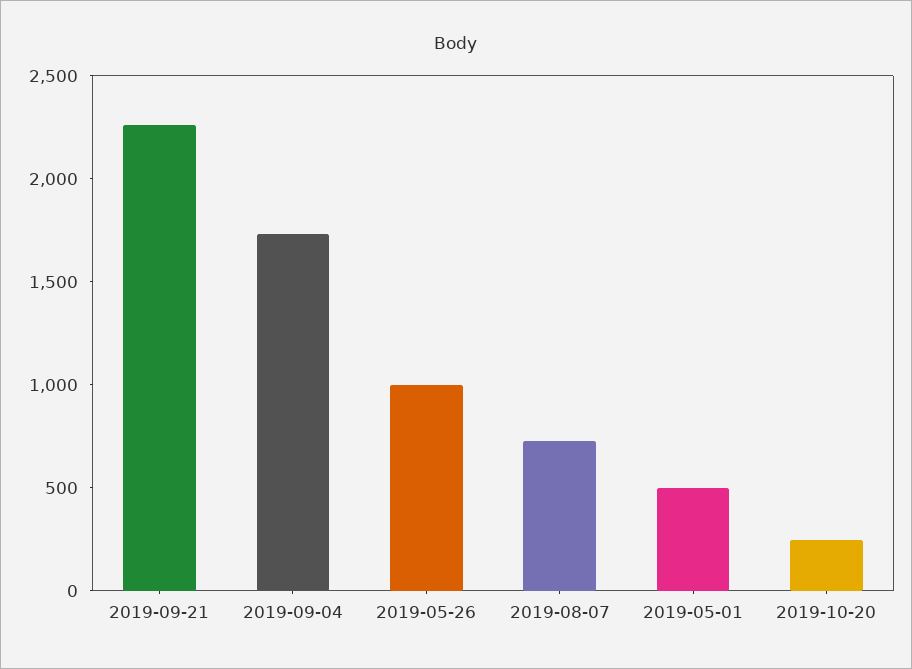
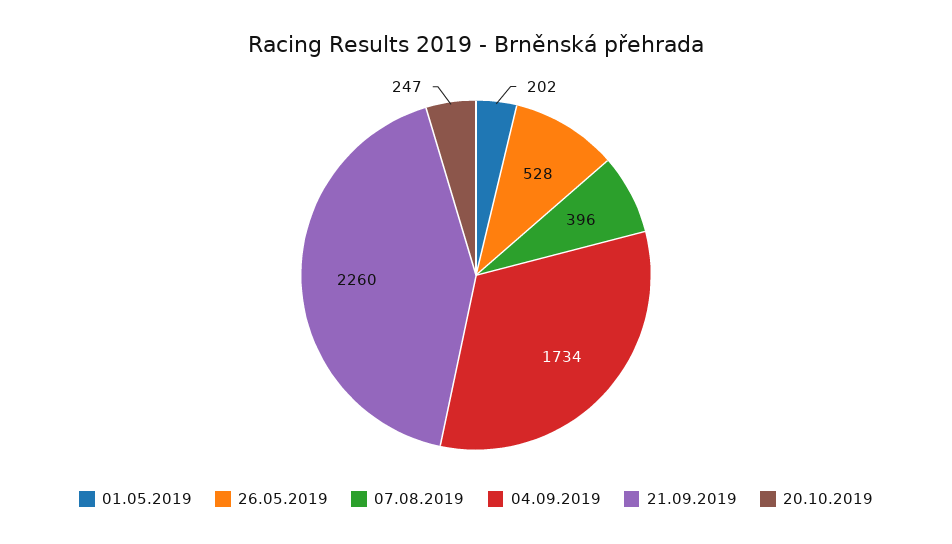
  {
    "2019-09-21": 2260,
    "2019-09-04": 1734,
-   "2019-05-26": 1000,
+   "2019-05-26": 528,
-   "2019-08-07": 700,
+   "2019-08-07": 396,
-   "2019-05-01": 500,
+   "2019-05-01": 202,
    "2019-10-20": 247
  }

